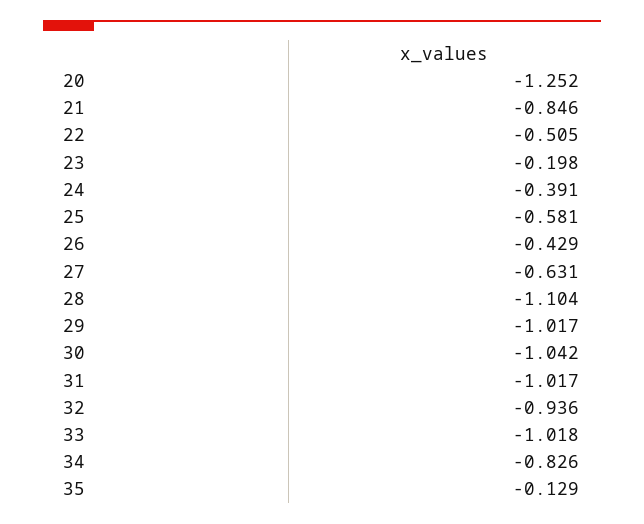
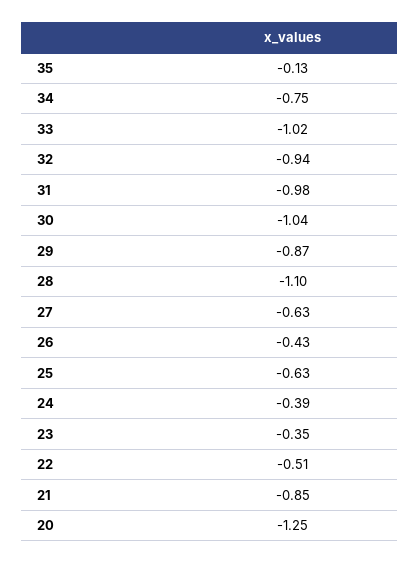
  {
    "20": -1.252,
    "21": -0.846,
    "22": -0.505,
-   "23": -0.198,
+   "23": -0.35,
    "24": -0.391,
-   "25": -0.581,
+   "25": -0.63,
    "26": -0.429,
    "27": -0.631,
    "28": -1.104,
-   "29": -1.017,
+   "29": -0.87,
    "30": -1.042,
-   "31": -1.017,
+   "31": -0.98,
    "32": -0.936,
    "33": -1.018,
-   "34": -0.826,
+   "34": -0.75,
    "35": -0.129
  }

